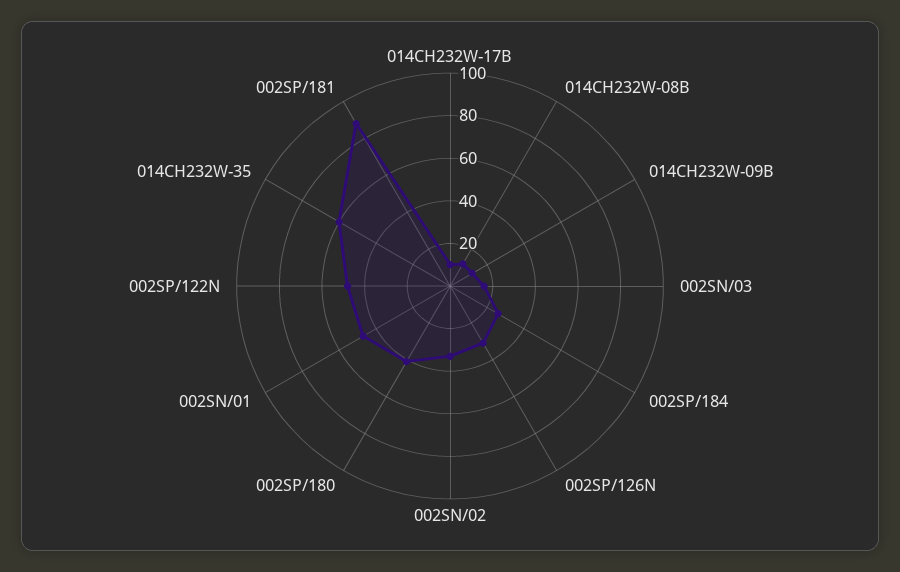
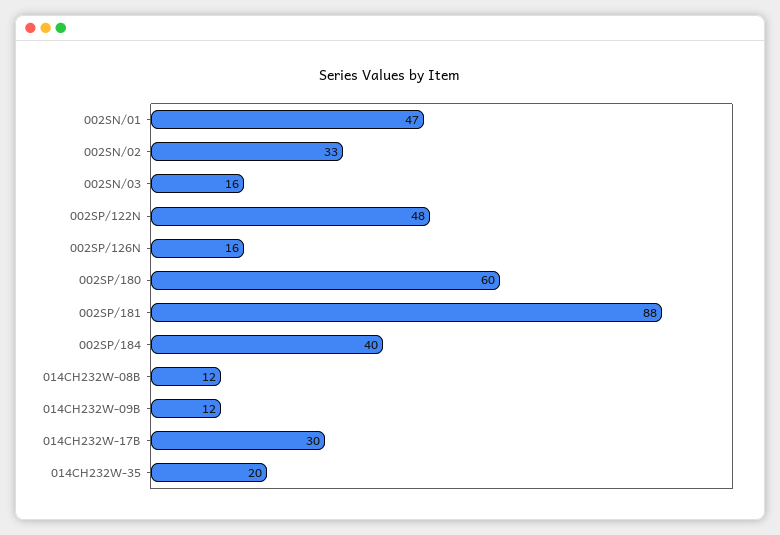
  {
-   "014CH232W-17B": 10,
+   "014CH232W-17B": 30,
    "014CH232W-08B": 12,
    "014CH232W-09B": 12,
    "002SN/03": 16,
-   "002SP/184": 25,
+   "002SP/184": 40,
-   "002SP/126N": 30,
+   "002SP/126N": 16,
    "002SN/02": 33,
-   "002SP/180": 40,
+   "002SP/180": 60,
    "002SN/01": 47,
    "002SP/122N": 48,
-   "014CH232W-35": 60,
+   "014CH232W-35": 20,
    "002SP/181": 88
  }

